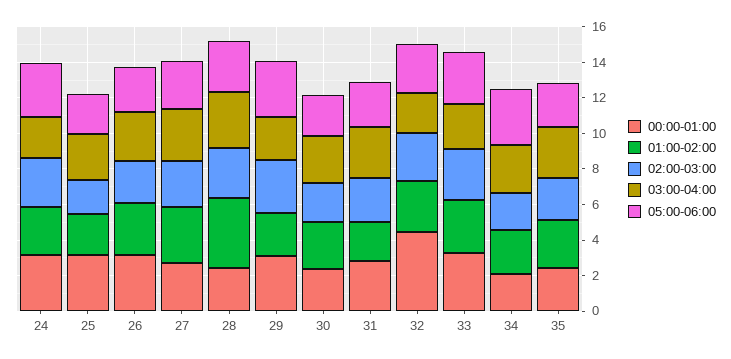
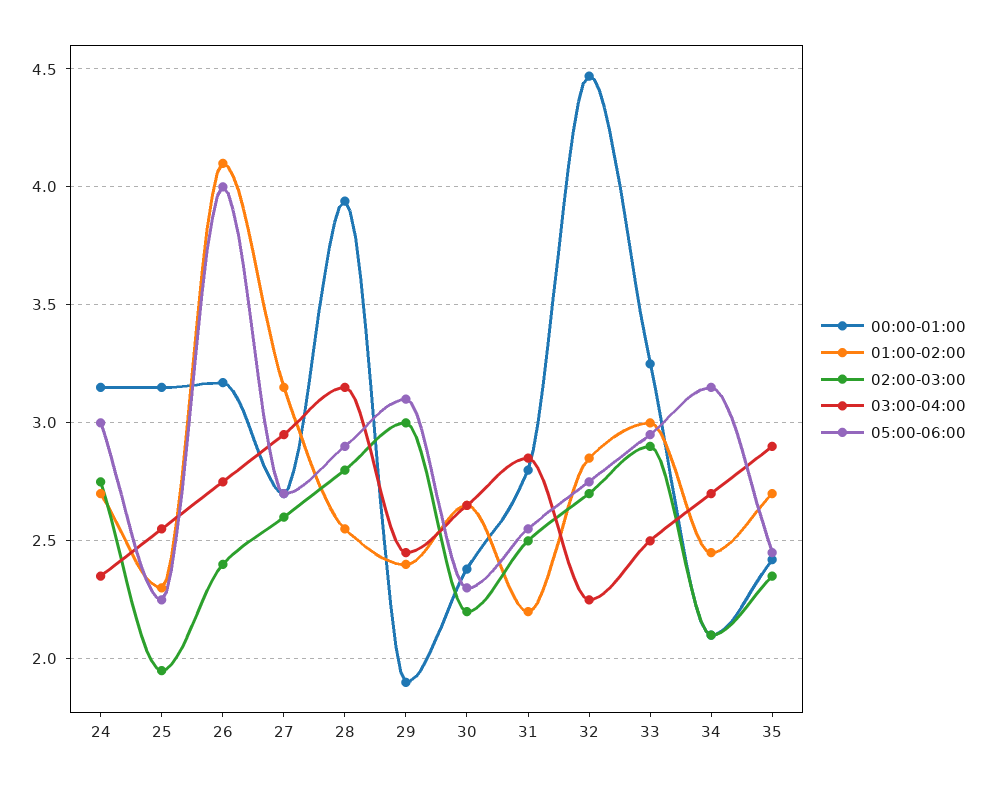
  {
    "00:00-01:00": {
      "24": 3.15,
      "25": 3.15,
      "26": 3.15,
      "27": 2.7,
-     "28": 2.5,
+     "28": 3.95,
-     "29": 3,
+     "29": 1.9,
      "30": 2.4,
      "31": 2.8,
      "32": 4.45,
      "33": 3.25,
      "34": 2.1,
      "35": 2.4
    },
    "01:00-02:00": {
      "24": 2.7,
      "25": 2.3,
-     "26": 3,
+     "26": 4.1,
      "27": 3.15,
-     "28": 4,
+     "28": 2.55,
      "29": 2.4,
      "30": 2.65,
      "31": 2.2,
      "32": 2.85,
      "33": 3,
      "34": 2.45,
      "35": 2.7
    },
    "02:00-03:00": {
      "24": 2.75,
      "25": 1.95,
      "26": 2.4,
      "27": 2.6,
      "28": 2.8,
      "29": 3,
      "30": 2.2,
      "31": 2.5,
      "32": 2.7,
      "33": 2.9,
      "34": 2.1,
      "35": 2.35
    },
    "03:00-04:00": {
      "24": 2.35,
      "25": 2.55,
      "26": 2.75,
      "27": 2.95,
      "28": 3.15,
      "29": 2.45,
      "30": 2.65,
      "31": 2.85,
      "32": 2.25,
      "33": 2.5,
      "34": 2.7,
      "35": 2.9
    },
    "05:00-06:00": {
      "24": 3,
      "25": 2.25,
-     "26": 2.5,
+     "26": 4,
      "27": 2.7,
      "28": 2.9,
      "29": 3.1,
      "30": 2.3,
      "31": 2.55,
      "32": 2.75,
      "33": 2.95,
      "34": 3.15,
      "35": 2.45
    }
  }

